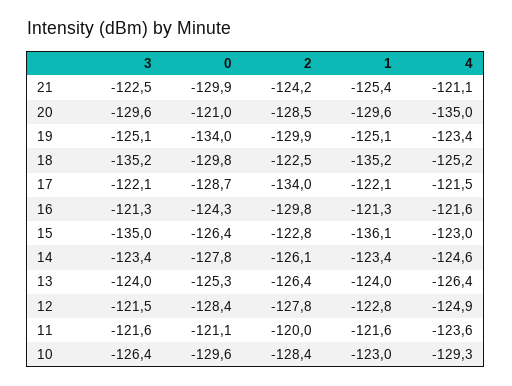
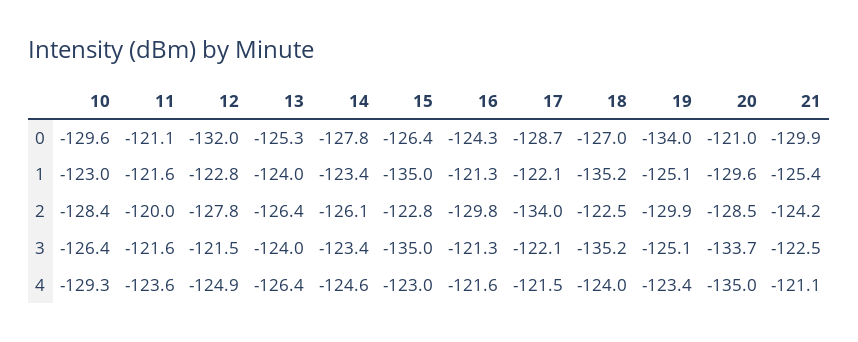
  {
    "3": {
      "21": -122.5,
-     "20": -129.6,
+     "20": -133.7,
      "19": -125.1,
      "18": -135.2,
      "17": -122.1,
      "16": -121.3,
      "15": -135,
      "14": -123.4,
      "13": -124,
      "12": -121.5,
      "11": -121.6,
      "10": -126.4
    },
    "0": {
      "21": -129.9,
      "20": -121,
      "19": -134,
-     "18": -129.8,
+     "18": -127,
      "17": -128.7,
      "16": -124.3,
      "15": -126.4,
      "14": -127.8,
      "13": -125.3,
-     "12": -128.4,
+     "12": -132,
      "11": -121.1,
      "10": -129.6
    },
    "2": {
      "21": -124.2,
      "20": -128.5,
      "19": -129.9,
      "18": -122.5,
      "17": -134,
      "16": -129.8,
      "15": -122.8,
      "14": -126.1,
      "13": -126.4,
      "12": -127.8,
      "11": -120,
      "10": -128.4
    },
    "1": {
      "21": -125.4,
      "20": -129.6,
      "19": -125.1,
      "18": -135.2,
      "17": -122.1,
      "16": -121.3,
-     "15": -136.1,
+     "15": -135,
      "14": -123.4,
      "13": -124,
      "12": -122.8,
      "11": -121.6,
      "10": -123
    },
    "4": {
      "21": -121.1,
      "20": -135,
      "19": -123.4,
-     "18": -125.2,
+     "18": -124,
      "17": -121.5,
      "16": -121.6,
      "15": -123,
      "14": -124.6,
      "13": -126.4,
      "12": -124.9,
      "11": -123.6,
      "10": -129.3
    }
  }

